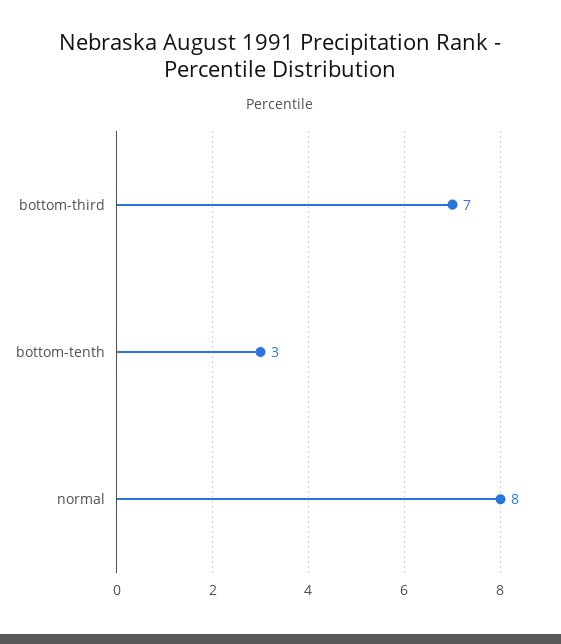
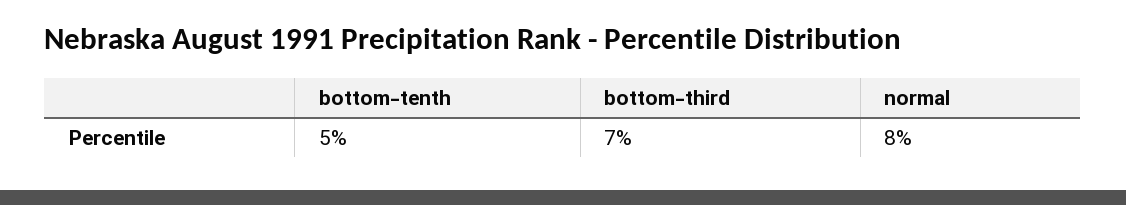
  {
    "bottom-third": 7,
-   "bottom-tenth": 3,
+   "bottom-tenth": 5,
    "normal": 8
  }

